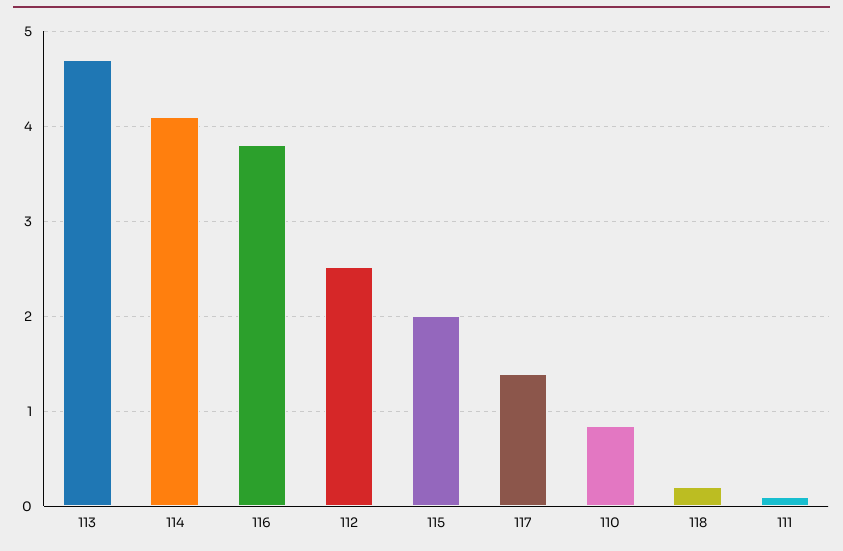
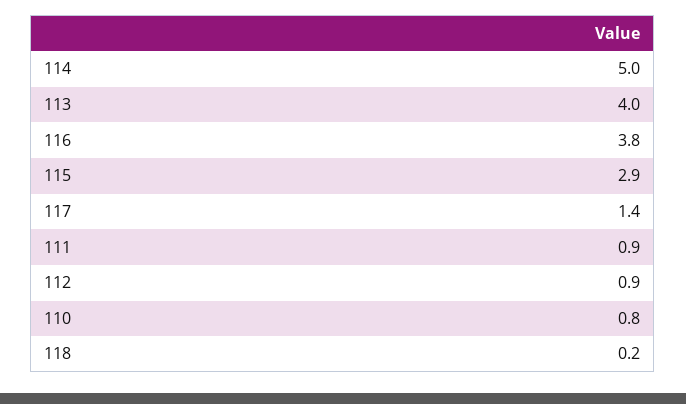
  {
-   "113": 4.7,
+   "113": 4,
-   "114": 4.1,
+   "114": 5,
    "116": 3.8,
-   "112": 2.5,
+   "112": 0.9,
-   "115": 2,
+   "115": 2.9,
    "117": 1.4,
    "110": 0.8,
    "118": 0.2,
-   "111": 0.1
+   "111": 0.9
  }

